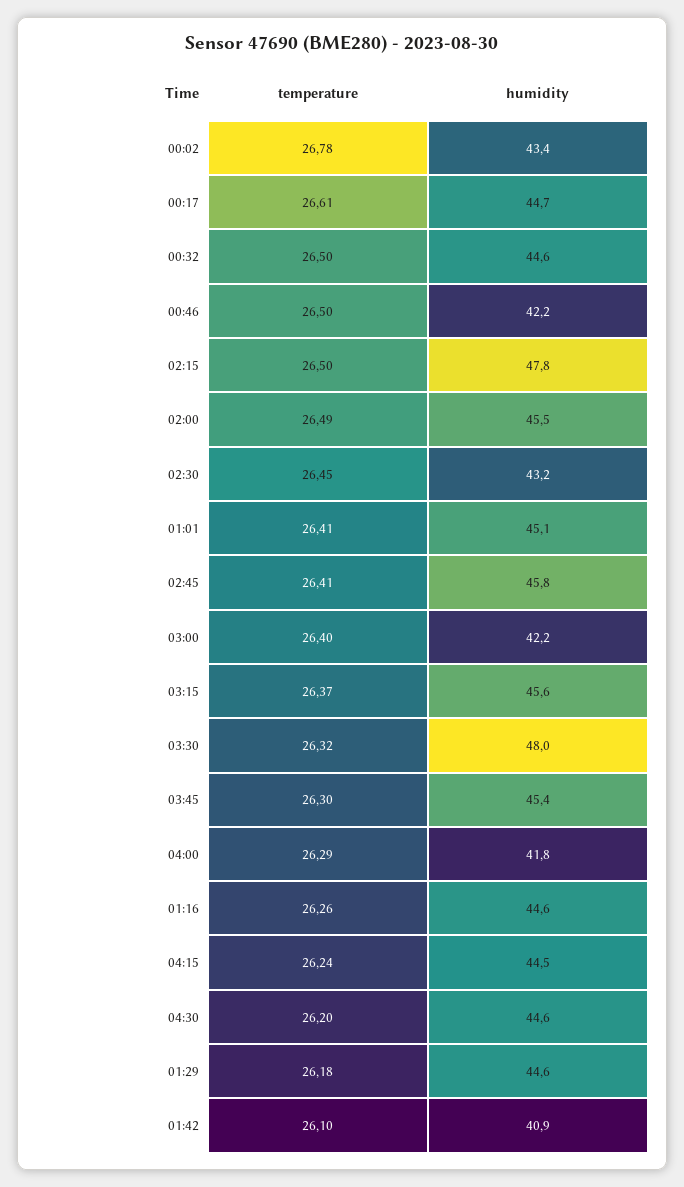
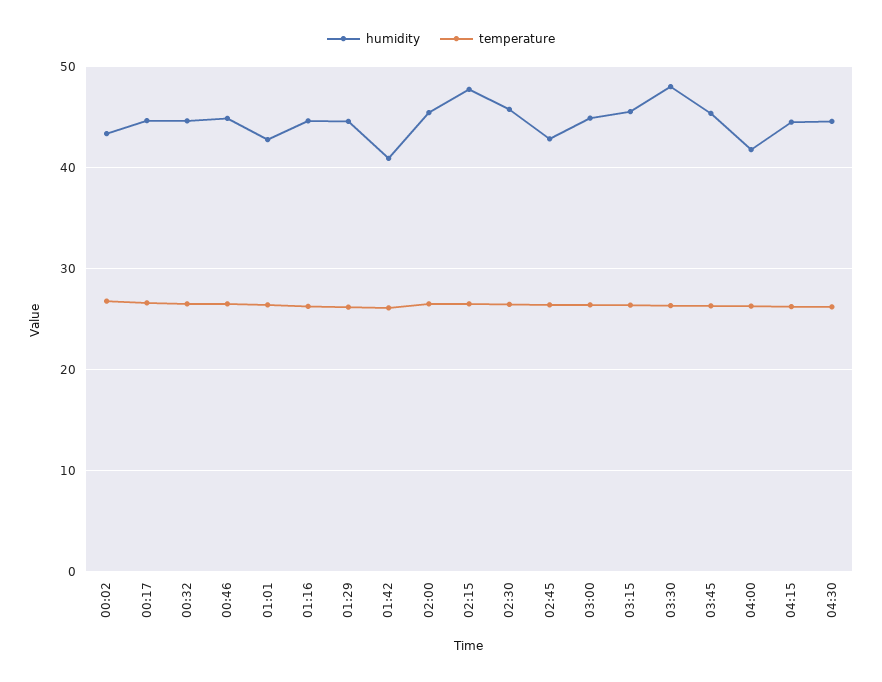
  {
    "temperature": {
      "00:02": 26.78,
      "00:17": 26.61,
      "00:32": 26.5,
      "00:46": 26.5,
      "02:15": 26.5,
      "02:00": 26.49,
      "02:30": 26.45,
      "01:01": 26.41,
      "02:45": 26.41,
      "03:00": 26.4,
      "03:15": 26.37,
      "03:30": 26.32,
      "03:45": 26.3,
      "04:00": 26.29,
      "01:16": 26.26,
      "04:15": 26.24,
      "04:30": 26.2,
      "01:29": 26.18,
      "01:42": 26.1
    },
    "humidity": {
      "00:02": 43.4,
      "00:17": 44.7,
      "00:32": 44.6,
-     "00:46": 42.2,
+     "00:46": 45,
      "02:15": 47.8,
      "02:00": 45.5,
-     "02:30": 43.2,
+     "02:30": 46,
-     "01:01": 45.1,
+     "01:01": 43,
-     "02:45": 45.8,
+     "02:45": 43,
-     "03:00": 42.2,
+     "03:00": 45,
      "03:15": 45.6,
      "03:30": 48,
      "03:45": 45.4,
      "04:00": 41.8,
      "01:16": 44.6,
      "04:15": 44.5,
      "04:30": 44.6,
      "01:29": 44.6,
      "01:42": 40.9
    }
  }

